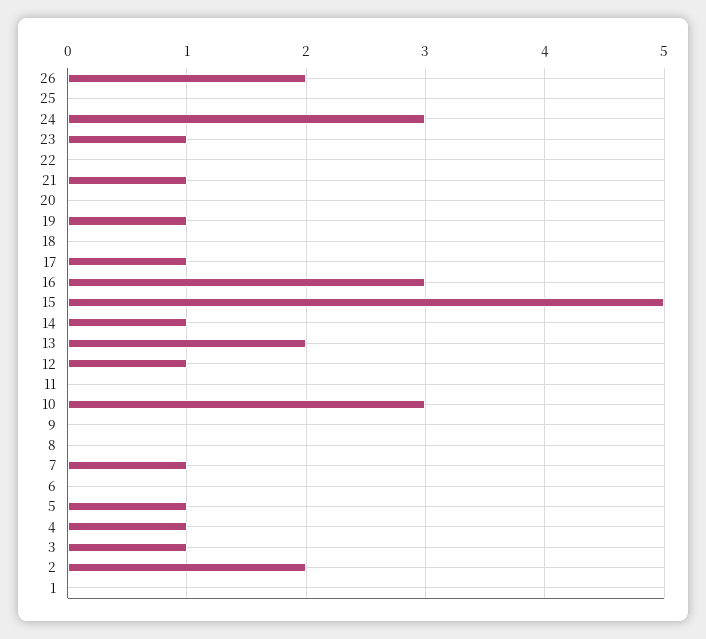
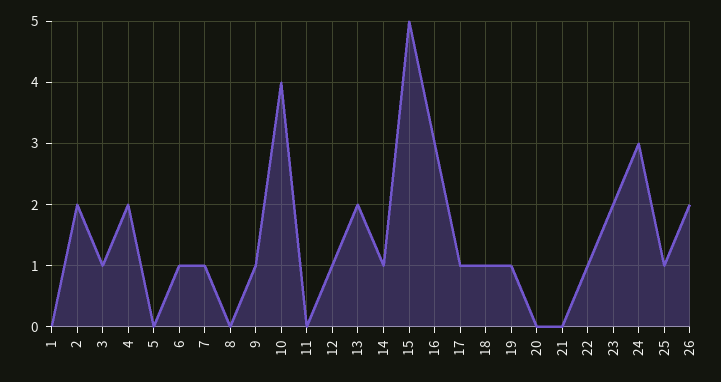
  {
    "26": 2,
-   "25": 0,
+   "25": 1,
    "24": 3,
-   "23": 1,
+   "23": 2,
-   "22": 0,
+   "22": 1,
-   "21": 1,
+   "21": 0,
    "20": 0,
    "19": 1,
-   "18": 0,
+   "18": 1,
    "17": 1,
    "16": 3,
    "15": 5,
    "14": 1,
    "13": 2,
    "12": 1,
    "11": 0,
-   "10": 3,
+   "10": 4,
-   "9": 0,
+   "9": 1,
    "8": 0,
    "7": 1,
-   "6": 0,
+   "6": 1,
-   "5": 1,
+   "5": 0,
-   "4": 1,
+   "4": 2,
    "3": 1,
    "2": 2,
    "1": 0
  }

